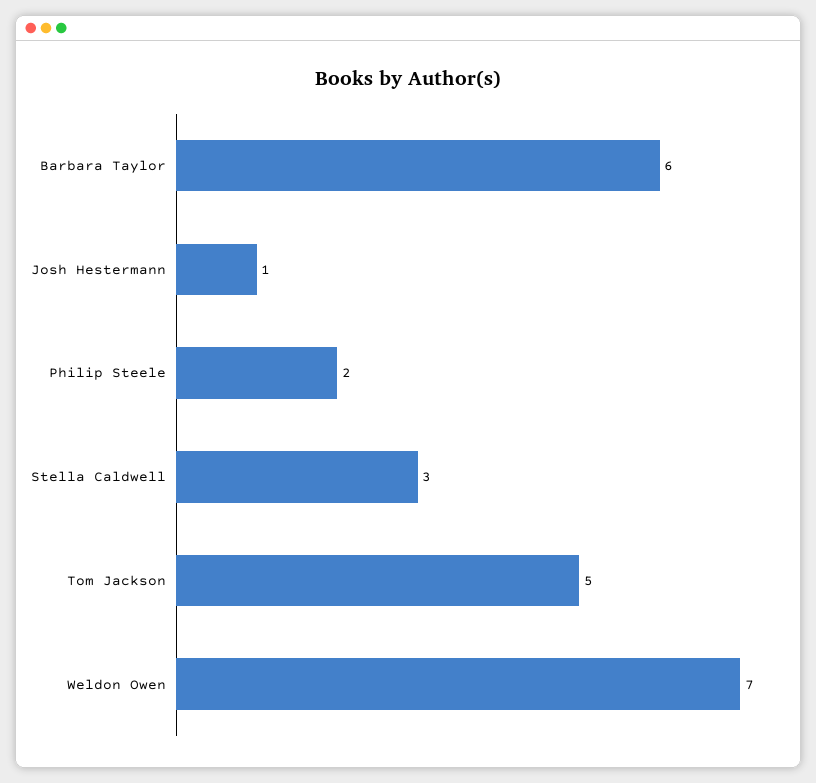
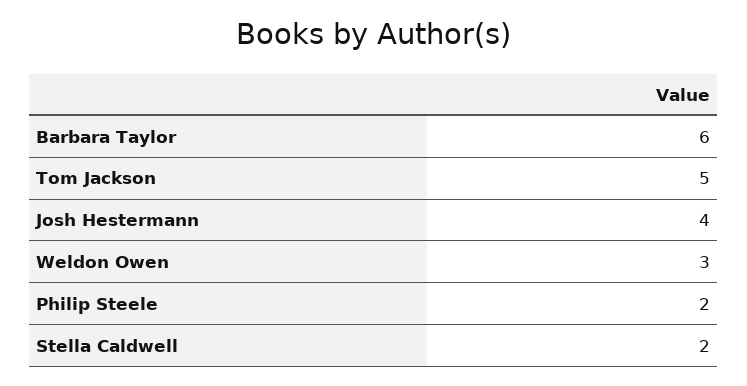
  {
    "Barbara Taylor": 6,
-   "Josh Hestermann": 1,
+   "Josh Hestermann": 4,
    "Philip Steele": 2,
-   "Stella Caldwell": 3,
+   "Stella Caldwell": 2,
    "Tom Jackson": 5,
-   "Weldon Owen": 7
+   "Weldon Owen": 3
  }

